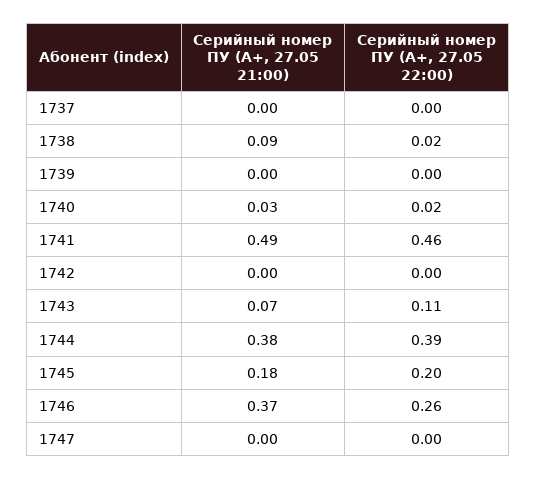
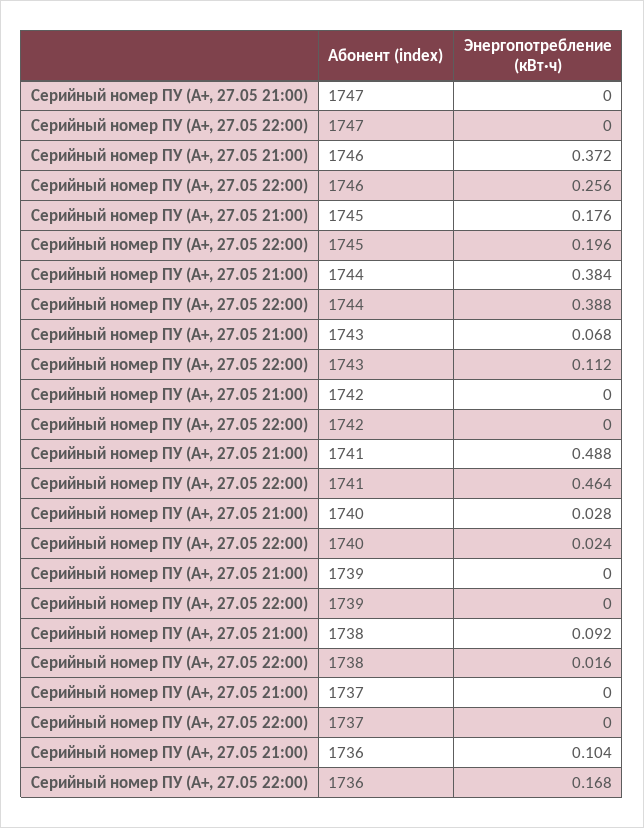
  {
    "Серийный номер ПУ (А+, 27.05 21:00)": {
      "1737": 0,
      "1738": 0.092,
      "1739": 0,
      "1740": 0.028,
      "1741": 0.488,
      "1742": 0,
      "1743": 0.068,
      "1744": 0.384,
      "1745": 0.176,
      "1746": 0.372,
-     "1747": 0
+     "1747": 0,
+     "1736": 0.104
    },
    "Серийный номер ПУ (А+, 27.05 22:00)": {
      "1737": 0,
      "1738": 0.016,
      "1739": 0,
      "1740": 0.024,
      "1741": 0.464,
      "1742": 0,
      "1743": 0.112,
      "1744": 0.388,
      "1745": 0.196,
      "1746": 0.256,
-     "1747": 0
+     "1747": 0,
+     "1736": 0.168
    }
  }

